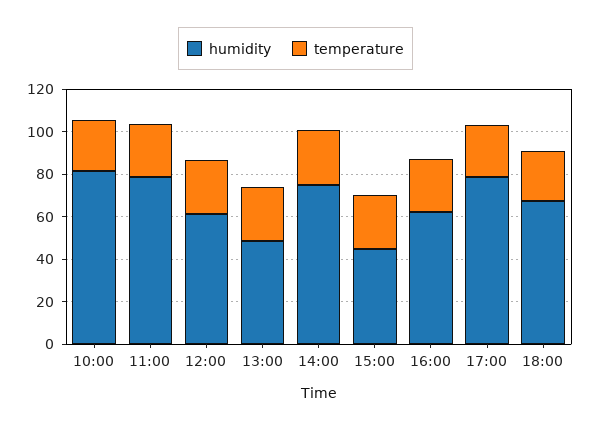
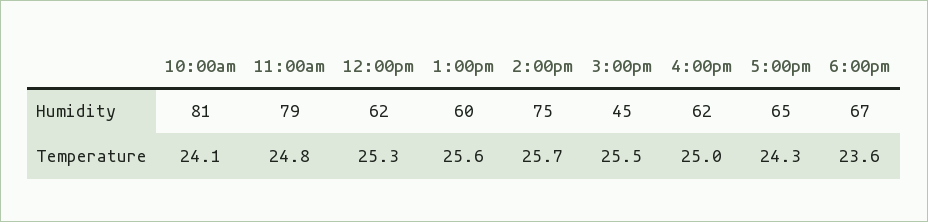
  {
    "humidity": {
      "10:00": 81,
      "11:00": 79,
      "12:00": 62,
-     "13:00": 50,
+     "13:00": 60,
      "14:00": 75,
      "15:00": 45,
      "16:00": 62,
-     "17:00": 80,
+     "17:00": 65,
      "18:00": 67
    },
    "temperature": {
      "10:00": 24.1,
      "11:00": 24.8,
      "12:00": 25.3,
      "13:00": 25.6,
      "14:00": 25.7,
      "15:00": 25.5,
      "16:00": 25,
      "17:00": 24.3,
      "18:00": 23.6
    }
  }

